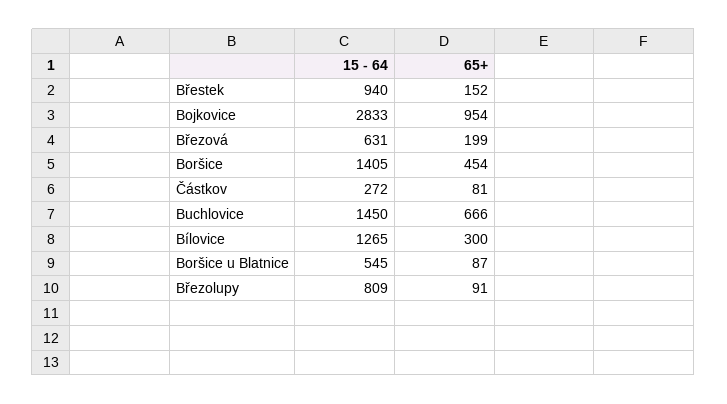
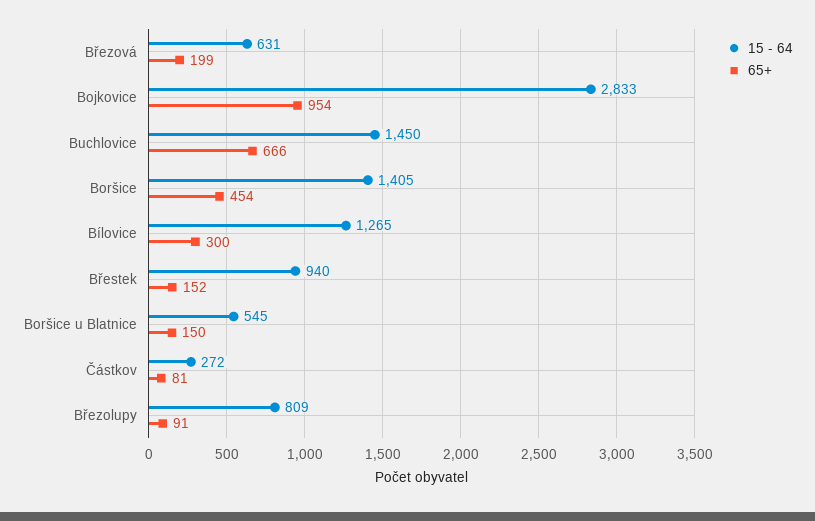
  {
    "15 - 64": {
      "Břestek": 940,
      "Bojkovice": 2833,
      "Březová": 631,
      "Boršice": 1405,
      "Částkov": 272,
      "Buchlovice": 1450,
      "Bílovice": 1265,
      "Boršice u Blatnice": 545,
      "Březolupy": 809
    },
    "65+": {
      "Břestek": 152,
      "Bojkovice": 954,
      "Březová": 199,
      "Boršice": 454,
      "Částkov": 81,
      "Buchlovice": 666,
      "Bílovice": 300,
-     "Boršice u Blatnice": 87,
+     "Boršice u Blatnice": 150,
      "Březolupy": 91
    }
  }

